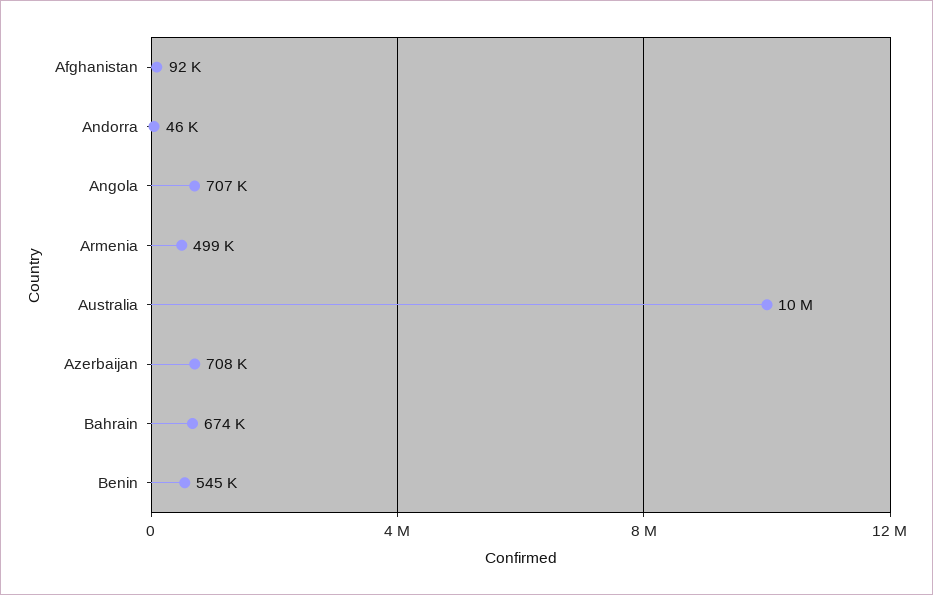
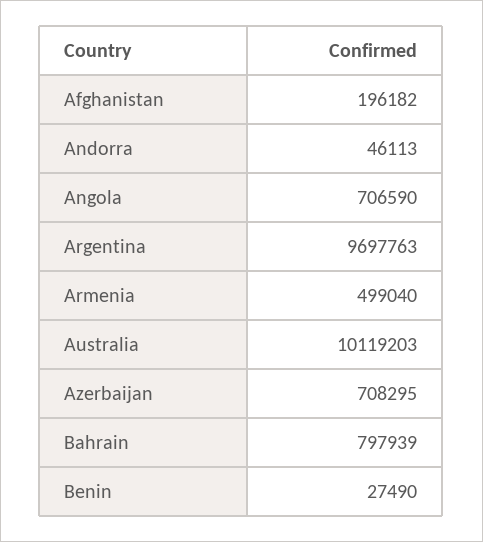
  {
-   "Afghanistan": 92000,
+   "Afghanistan": 196182,
    "Andorra": 46113,
    "Angola": 706590,
    "Armenia": 499040,
    "Australia": 10119203,
    "Azerbaijan": 708295,
-   "Bahrain": 674000,
+   "Bahrain": 797939,
-   "Benin": 545000
+   "Benin": 27490,
+   "Argentina": 9697763
  }

